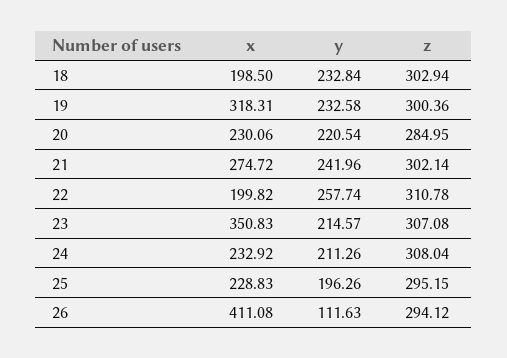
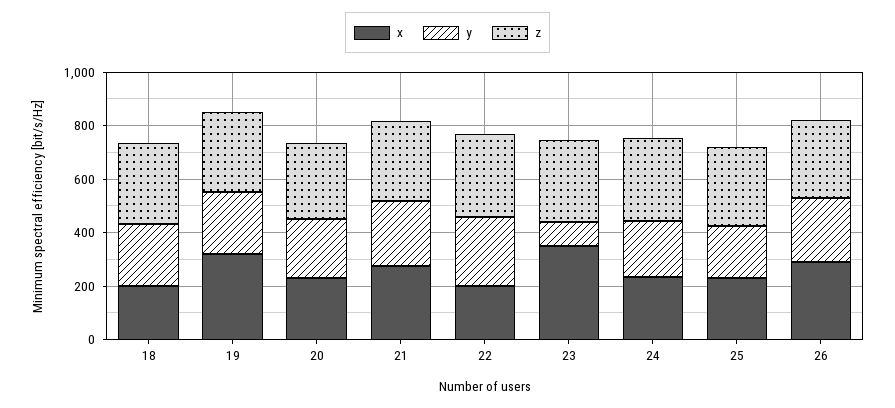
  {
    "x": {
      "18": 198.5,
      "19": 318.31,
      "20": 230.06,
      "21": 274.72,
      "22": 199.82,
      "23": 350.83,
      "24": 232.92,
      "25": 228.83,
-     "26": 411.08
+     "26": 300
    },
    "y": {
      "18": 232.84,
      "19": 232.58,
      "20": 220.54,
      "21": 241.96,
      "22": 257.74,
-     "23": 214.57,
+     "23": 100,
      "24": 211.26,
      "25": 196.26,
-     "26": 111.63
+     "26": 250
    },
    "z": {
      "18": 302.94,
      "19": 300.36,
      "20": 284.95,
      "21": 302.14,
      "22": 310.78,
      "23": 307.08,
      "24": 308.04,
      "25": 295.15,
      "26": 294.12
    }
  }

